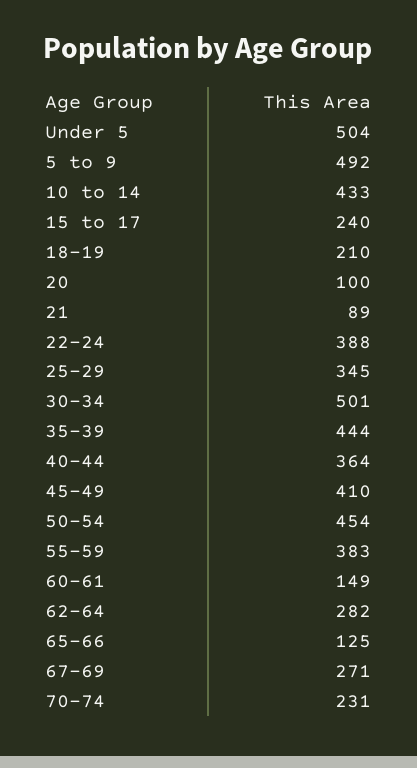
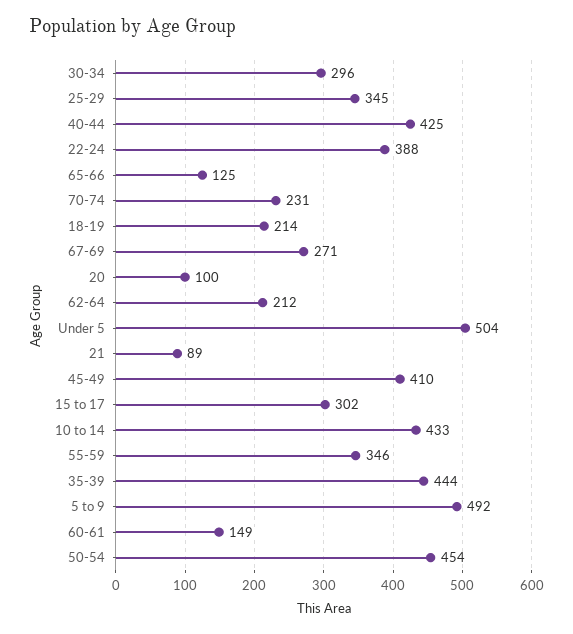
  {
    "Under 5": 504,
    "5 to 9": 492,
    "10 to 14": 433,
-   "15 to 17": 240,
+   "15 to 17": 302,
-   "18-19": 210,
+   "18-19": 214,
    "20": 100,
    "21": 89,
    "22-24": 388,
    "25-29": 345,
-   "30-34": 501,
+   "30-34": 296,
    "35-39": 444,
-   "40-44": 364,
+   "40-44": 425,
    "45-49": 410,
    "50-54": 454,
-   "55-59": 383,
+   "55-59": 346,
    "60-61": 149,
-   "62-64": 282,
+   "62-64": 212,
    "65-66": 125,
    "67-69": 271,
    "70-74": 231
  }

